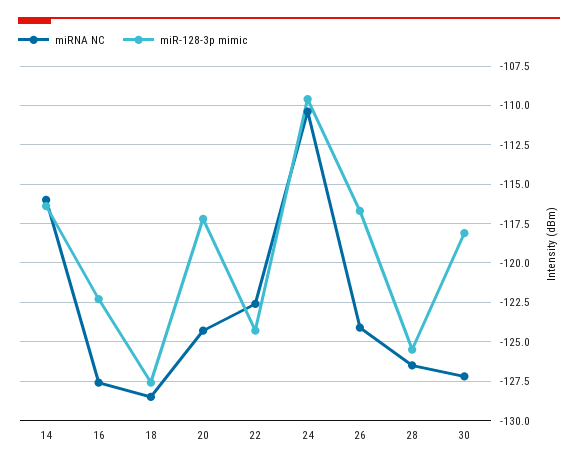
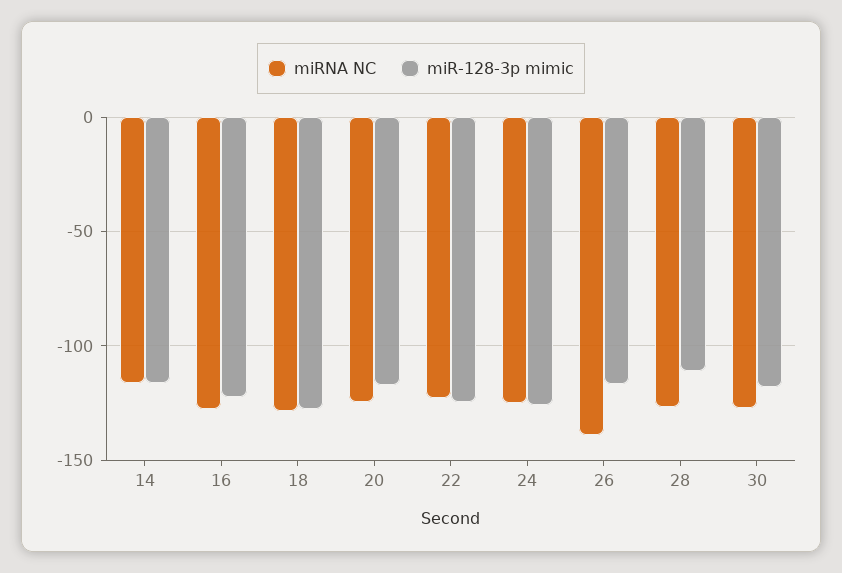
  {
    "miRNA NC": {
      "14": -116,
      "16": -127.5,
      "18": -128.5,
      "20": -124.5,
      "22": -122.5,
-     "24": -110.5,
+     "24": -125,
-     "26": -124,
+     "26": -140,
      "28": -126.5,
      "30": -127
    },
    "miR-128-3p mimic": {
      "14": -116.5,
      "16": -122.5,
      "18": -127.5,
      "20": -117,
      "22": -124.5,
-     "24": -109.5,
+     "24": -125,
      "26": -116.5,
-     "28": -125.5,
+     "28": -110,
      "30": -118
    }
  }

